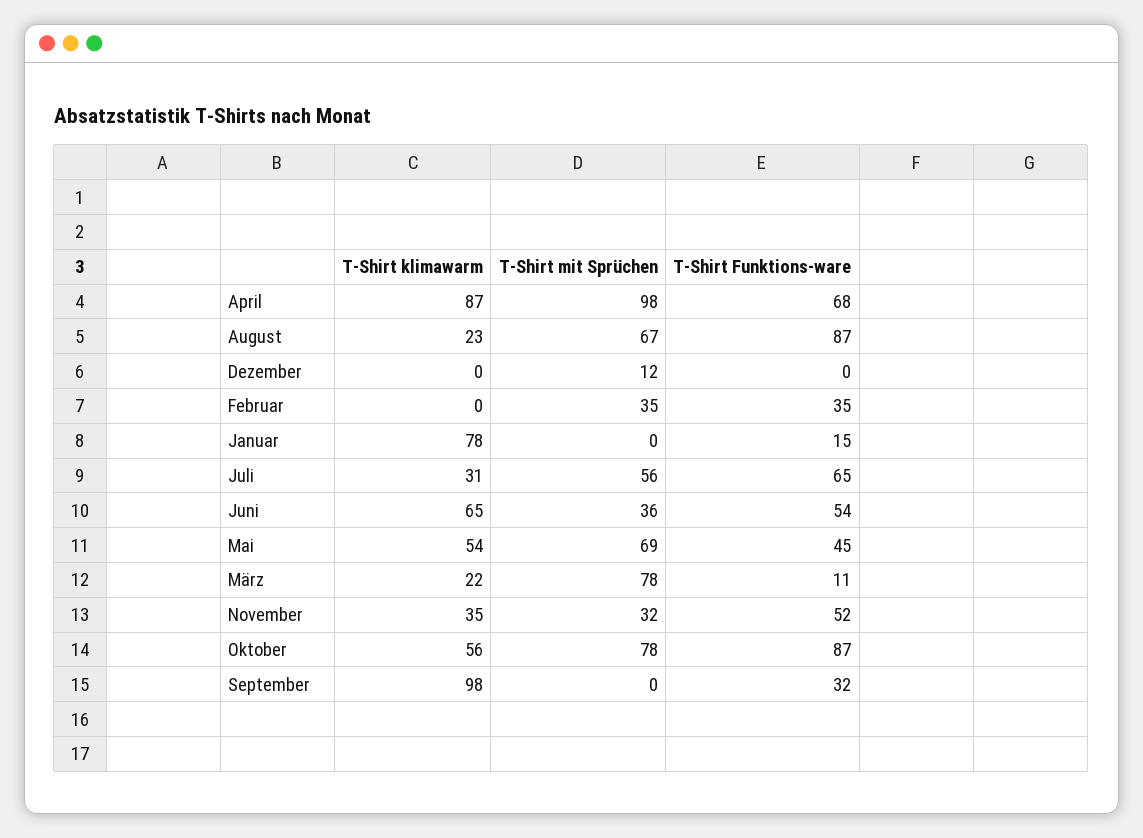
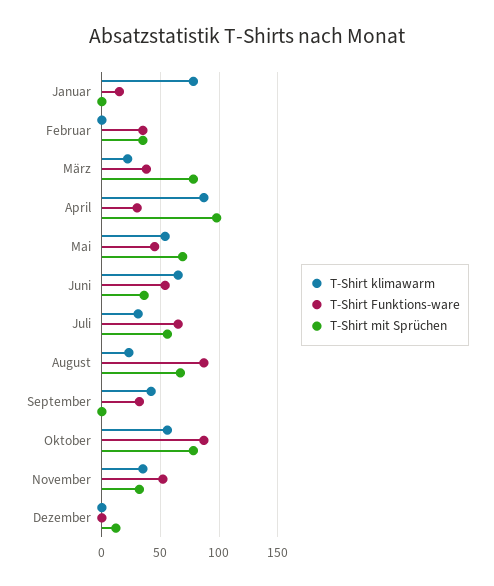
  {
    "T-Shirt klimawarm": {
      "April": 87,
      "August": 23,
      "Dezember": 0,
      "Februar": 0,
      "Januar": 78,
      "Juli": 31,
      "Juni": 65,
      "Mai": 54,
      "März": 22,
      "November": 35,
      "Oktober": 56,
-     "September": 98
+     "September": 40
    },
    "T-Shirt mit Sprüchen": {
      "April": 98,
      "August": 67,
      "Dezember": 12,
      "Februar": 35,
      "Januar": 0,
      "Juli": 56,
      "Juni": 36,
      "Mai": 69,
      "März": 78,
      "November": 32,
      "Oktober": 78,
      "September": 0
    },
    "T-Shirt Funktions-ware": {
-     "April": 68,
+     "April": 30,
      "August": 87,
      "Dezember": 0,
      "Februar": 35,
      "Januar": 15,
      "Juli": 65,
      "Juni": 54,
      "Mai": 45,
-     "März": 11,
+     "März": 40,
      "November": 52,
      "Oktober": 87,
      "September": 32
    }
  }

